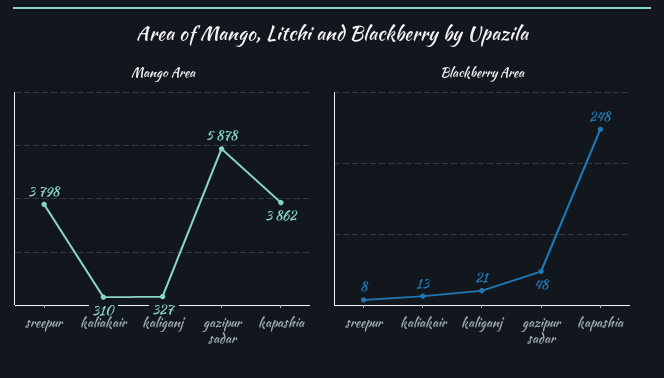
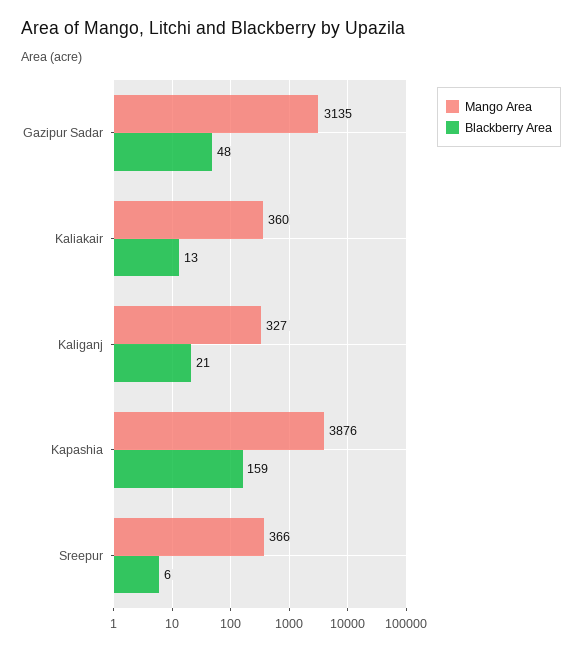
  {
    "Mango Area": {
-     "sreepur": 3798,
+     "sreepur": 366,
-     "kaliakair": 310,
+     "kaliakair": 360,
      "kaliganj": 327,
-     "gazipur sadar": 5878,
+     "gazipur sadar": 3135,
-     "kapashia": 3862
+     "kapashia": 3876
    },
    "Blackberry Area": {
-     "sreepur": 8,
+     "sreepur": 6,
      "kaliakair": 13,
      "kaliganj": 21,
      "gazipur sadar": 48,
-     "kapashia": 248
+     "kapashia": 159
    }
  }

